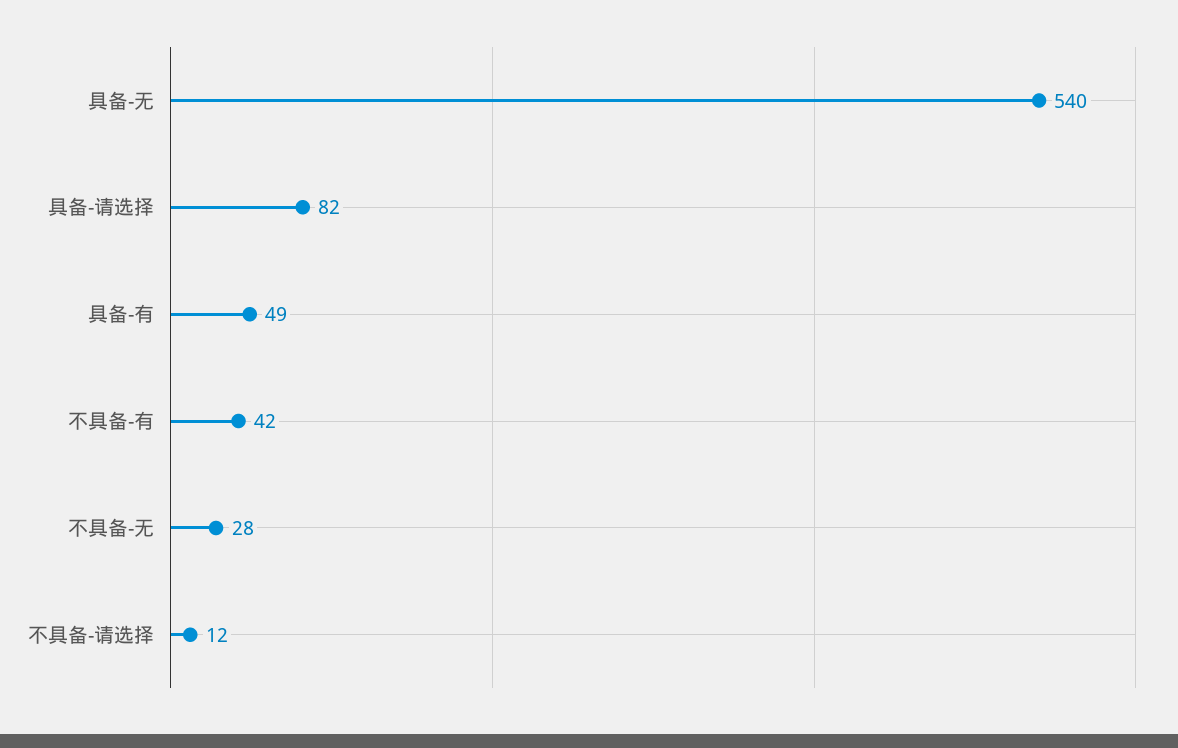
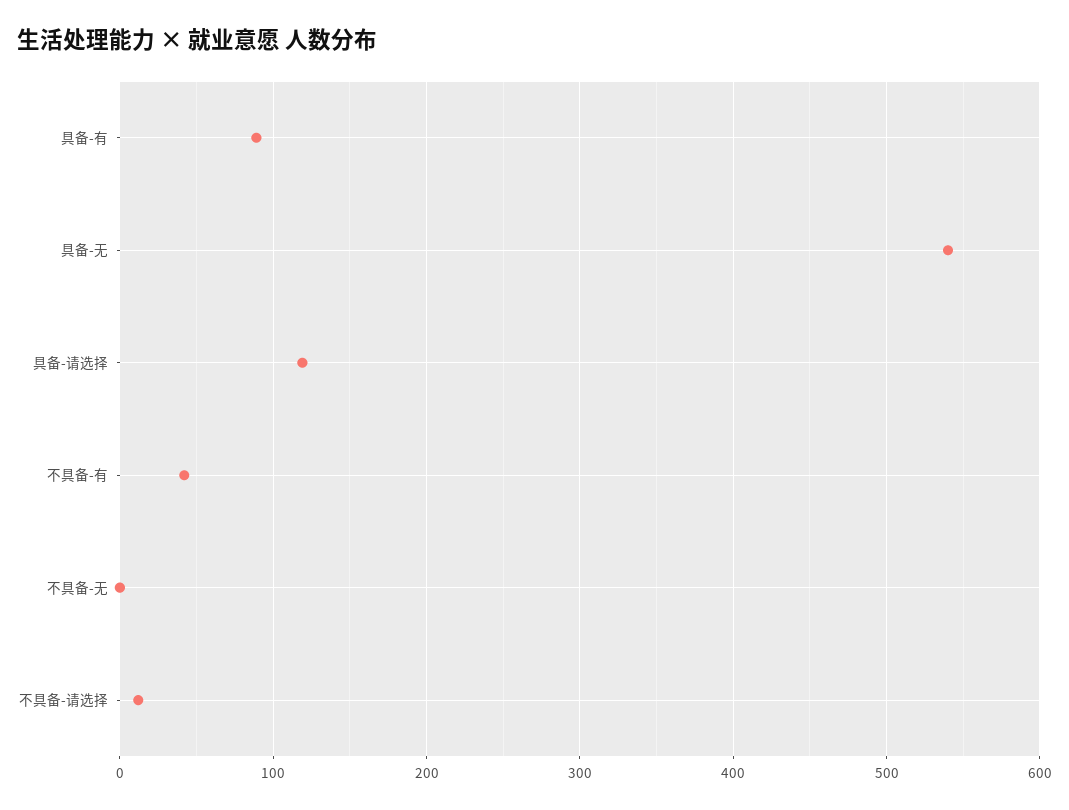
  {
    "具备-无": 540,
-   "具备-请选择": 82,
+   "具备-请选择": 120,
-   "具备-有": 49,
+   "具备-有": 90,
    "不具备-有": 42,
-   "不具备-无": 28,
+   "不具备-无": 0,
    "不具备-请选择": 12
  }

